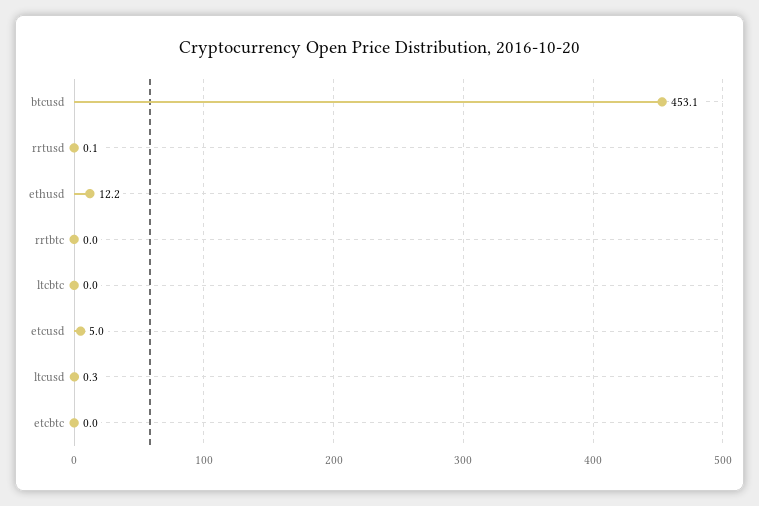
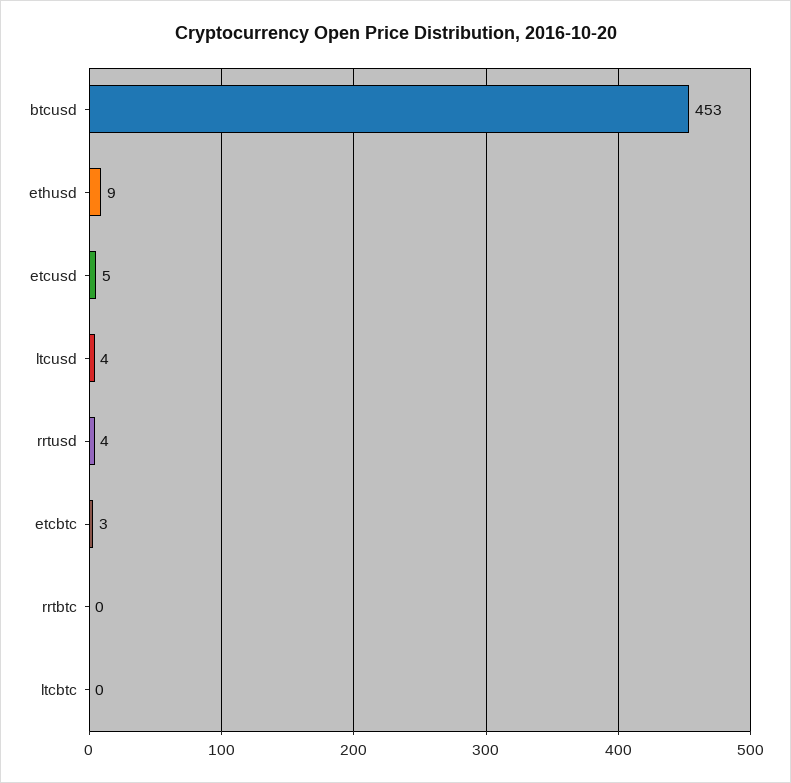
  {
    "btcusd": 453.1,
-   "rrtusd": 0.1,
+   "rrtusd": 4,
-   "ethusd": 12.2,
+   "ethusd": 9,
    "rrtbtc": 0,
    "ltcbtc": 0,
    "etcusd": 5,
-   "ltcusd": 0.3,
+   "ltcusd": 4,
-   "etcbtc": 0
+   "etcbtc": 3
  }

